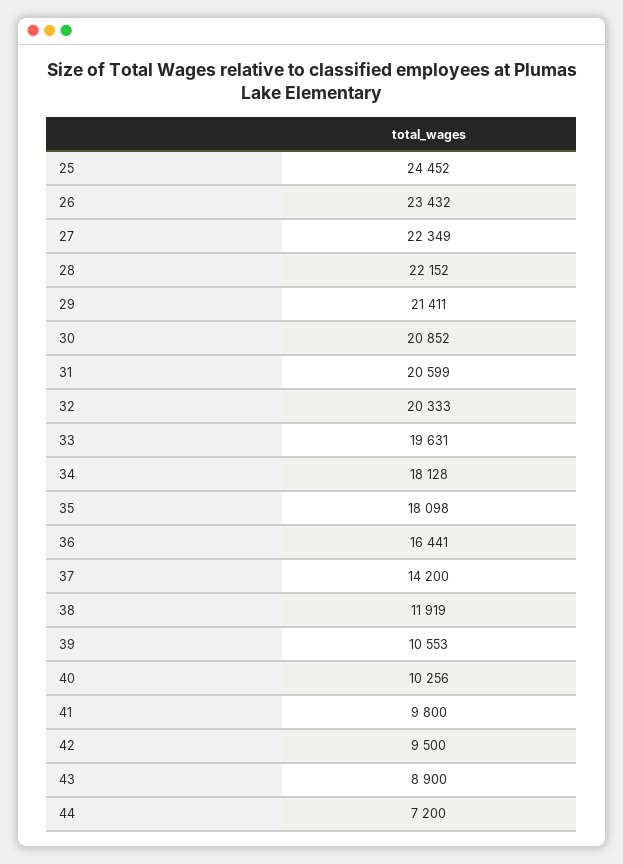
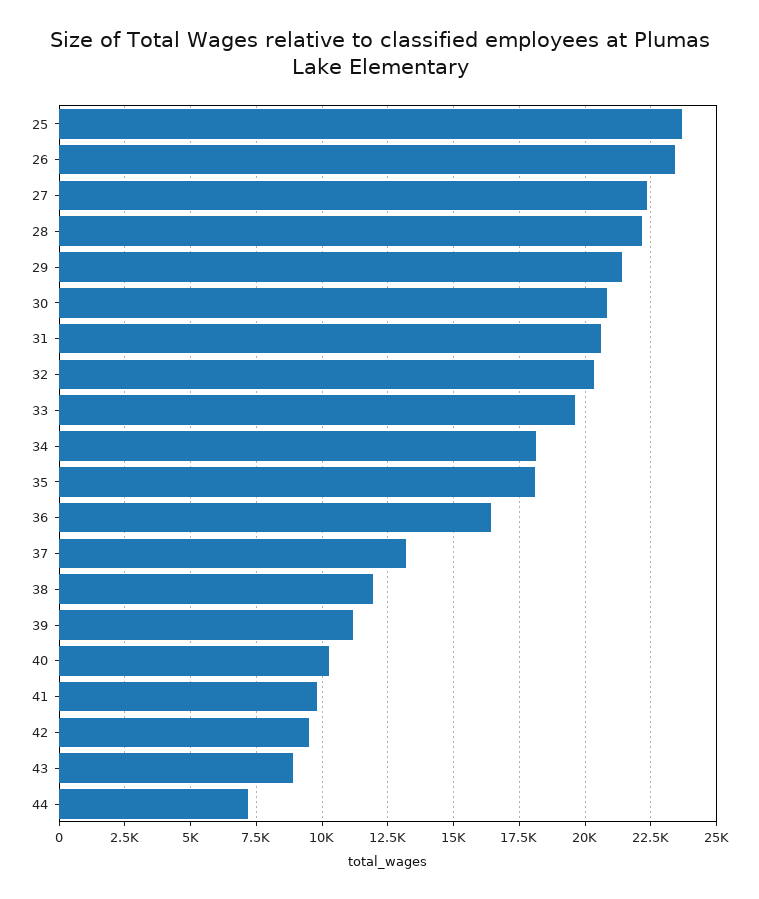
  {
-   "25": 24452,
+   "25": 23750,
    "26": 23432,
    "27": 22349,
    "28": 22152,
    "29": 21411,
    "30": 20852,
    "31": 20599,
    "32": 20333,
    "33": 19631,
    "34": 18128,
    "35": 18098,
    "36": 16441,
-   "37": 14200,
+   "37": 13250,
    "38": 11919,
-   "39": 10553,
+   "39": 11250,
    "40": 10256,
    "41": 9800,
    "42": 9500,
    "43": 8900,
    "44": 7200
  }

